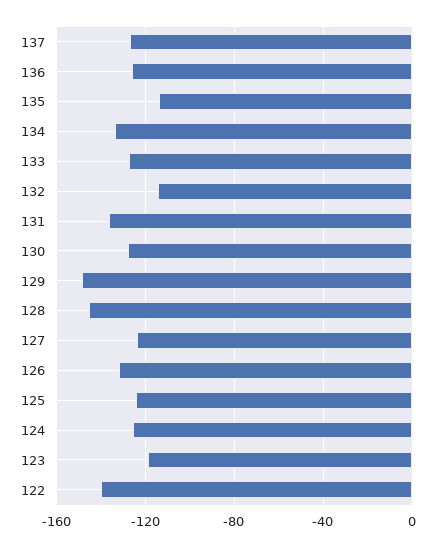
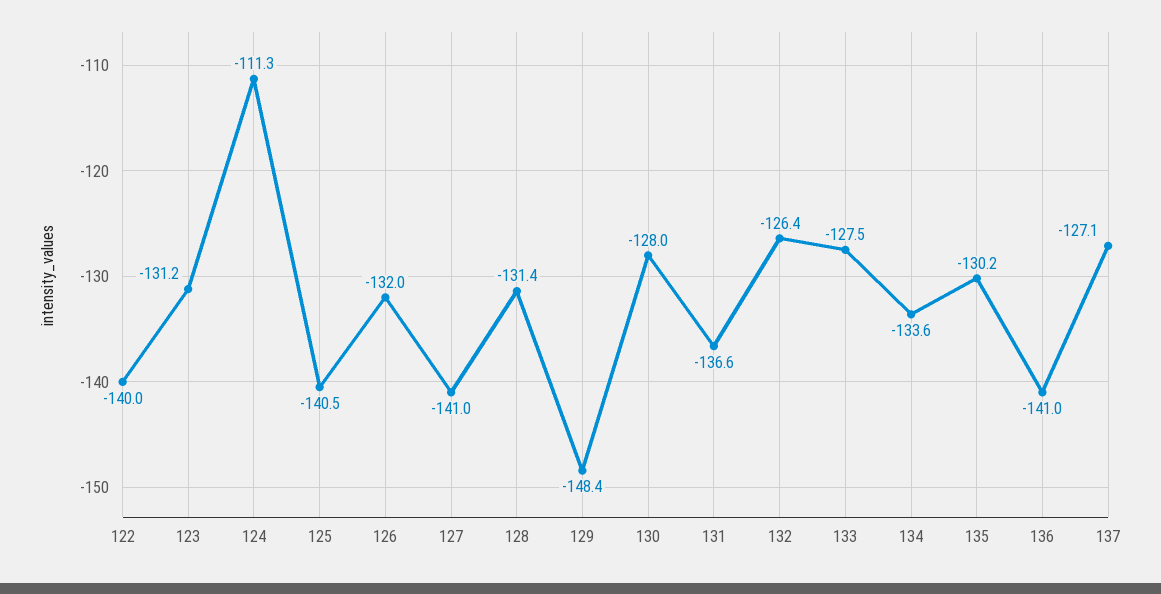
  {
    "137": -127.1,
-   "136": -125,
+   "136": -141,
-   "135": -115,
+   "135": -130.2,
    "134": -133.6,
    "133": -127.5,
-   "132": -115,
+   "132": -126.4,
    "131": -136.6,
    "130": -128,
    "129": -148.4,
-   "128": -145,
+   "128": -131.4,
-   "127": -125,
+   "127": -141,
    "126": -132,
-   "125": -125,
+   "125": -140.5,
-   "124": -125,
+   "124": -111.3,
-   "123": -120,
+   "123": -131.2,
    "122": -140
  }

